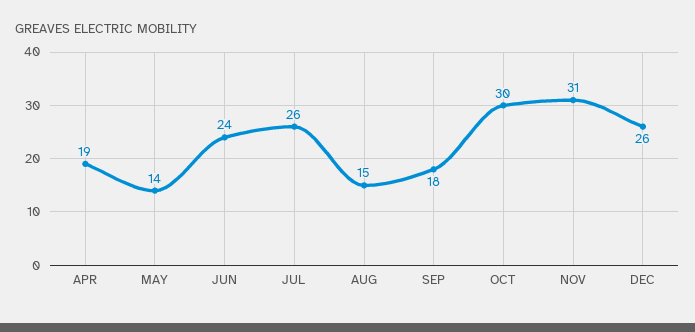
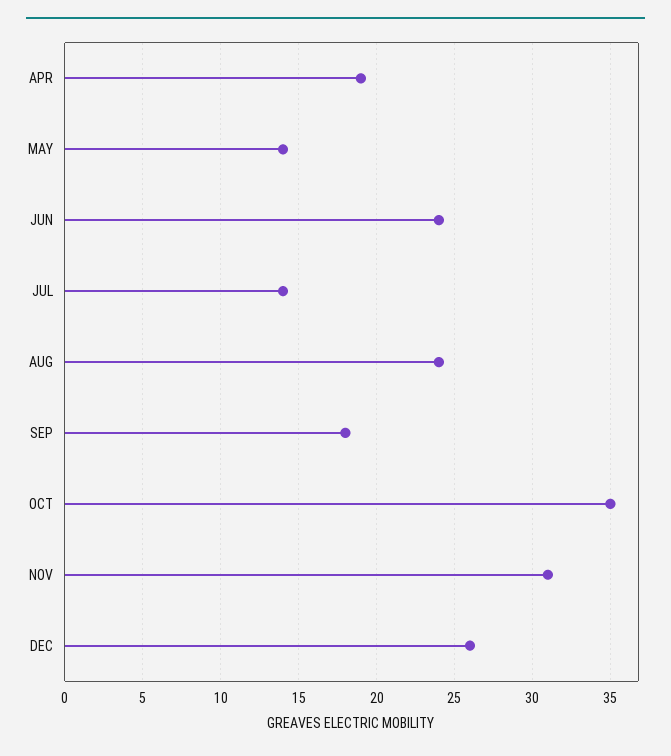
  {
    "APR": 19,
    "MAY": 14,
    "JUN": 24,
-   "JUL": 26,
+   "JUL": 14,
-   "AUG": 15,
+   "AUG": 24,
    "SEP": 18,
-   "OCT": 30,
+   "OCT": 35,
    "NOV": 31,
    "DEC": 26
  }

